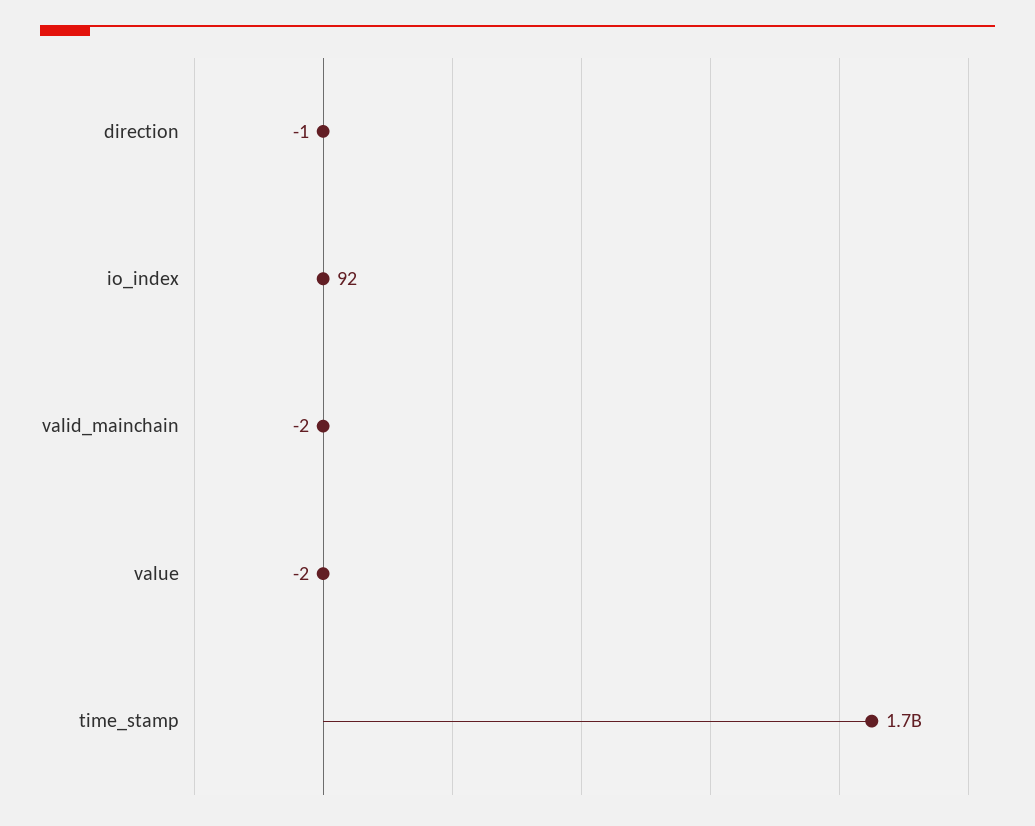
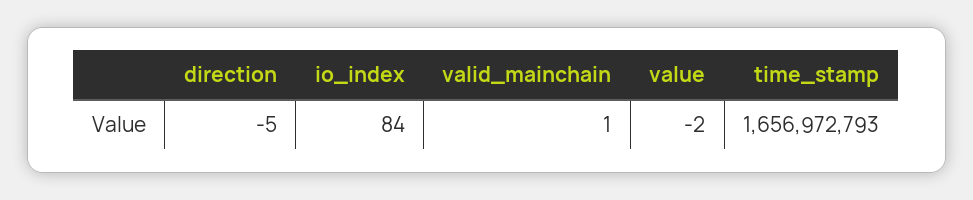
  {
-   "direction": -1,
+   "direction": -5,
-   "io_index": 92,
+   "io_index": 84,
-   "valid_mainchain": -2,
+   "valid_mainchain": 1,
    "value": -2,
    "time_stamp": 1656972793
  }

